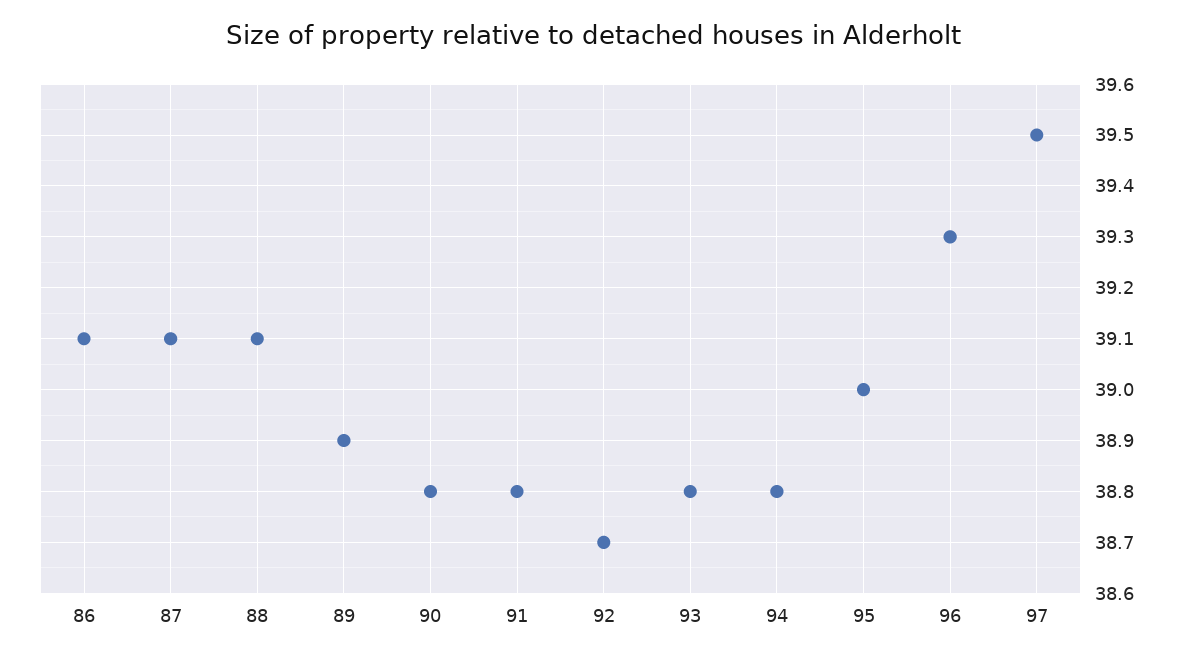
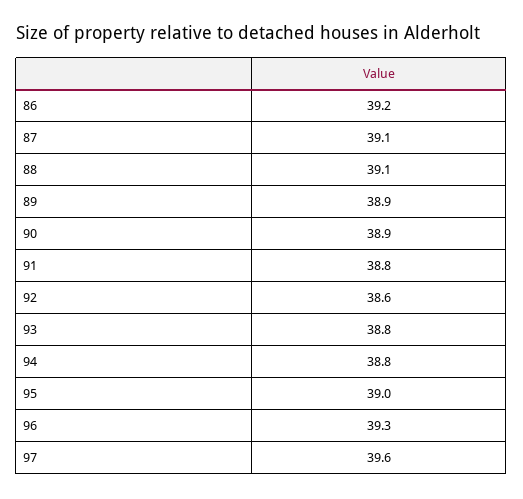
  {
-   "86": 39.1,
+   "86": 39.2,
    "87": 39.1,
    "88": 39.1,
    "89": 38.9,
-   "90": 38.8,
+   "90": 38.9,
    "91": 38.8,
-   "92": 38.7,
+   "92": 38.6,
    "93": 38.8,
    "94": 38.8,
    "95": 39,
    "96": 39.3,
-   "97": 39.5
+   "97": 39.6
  }

